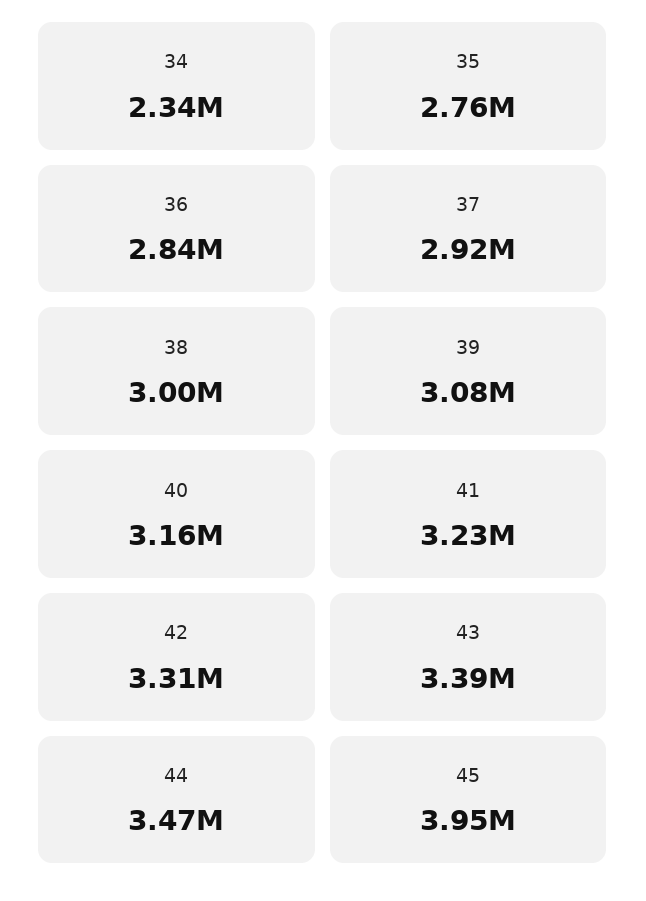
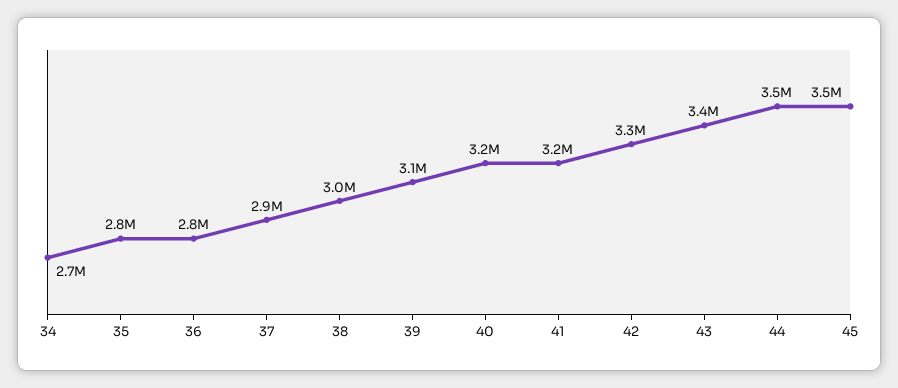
  {
-   "34": 2340000,
+   "34": 2700000,
    "35": 2760000,
    "36": 2840000,
    "37": 2920000,
    "38": 3000000,
    "39": 3080000,
    "40": 3160000,
    "41": 3230000,
    "42": 3310000,
    "43": 3390000,
    "44": 3470000,
-   "45": 3950000
+   "45": 3500000
  }

